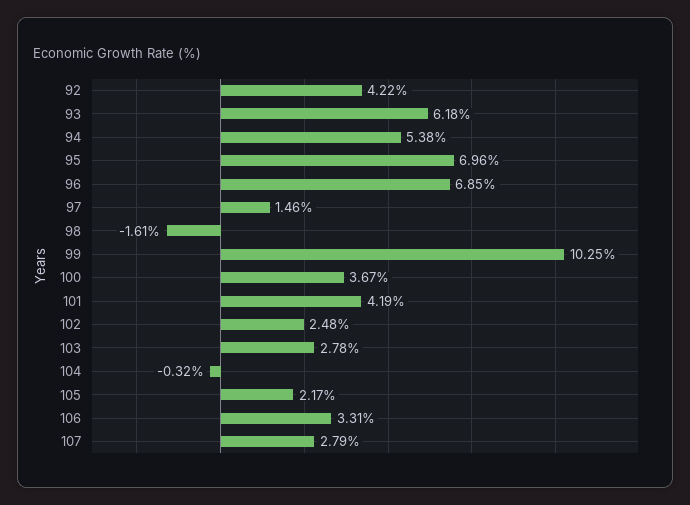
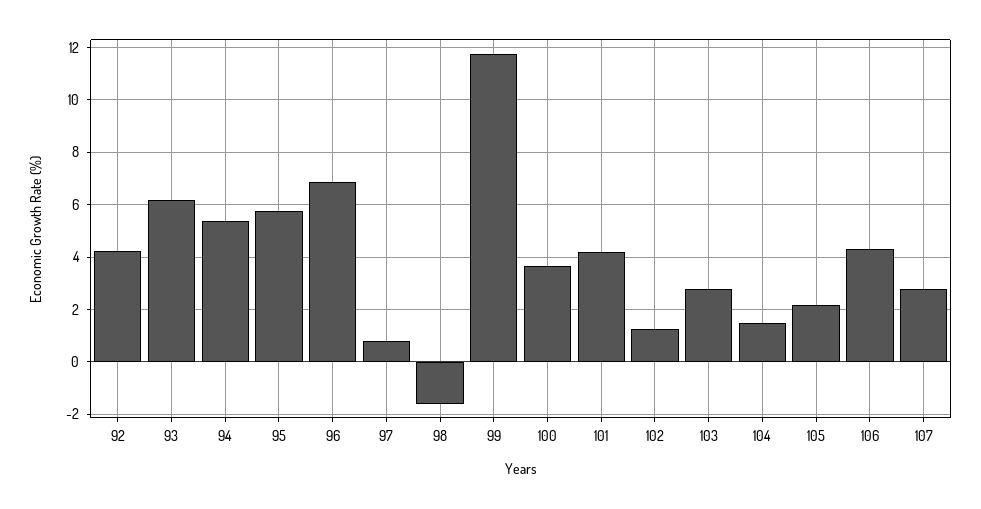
  {
    "92": 4.22,
    "93": 6.18,
    "94": 5.38,
-   "95": 6.96,
+   "95": 5.75,
    "96": 6.85,
-   "97": 1.46,
+   "97": 0.75,
    "98": -1.61,
-   "99": 10.25,
+   "99": 11.75,
    "100": 3.67,
    "101": 4.19,
-   "102": 2.48,
+   "102": 1.25,
    "103": 2.78,
-   "104": -0.32,
+   "104": 1.5,
    "105": 2.17,
-   "106": 3.31,
+   "106": 4.25,
    "107": 2.79
  }

